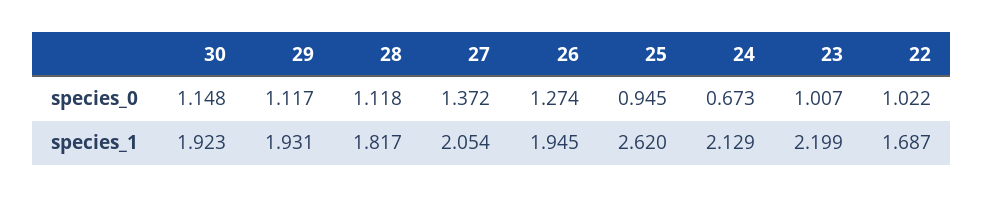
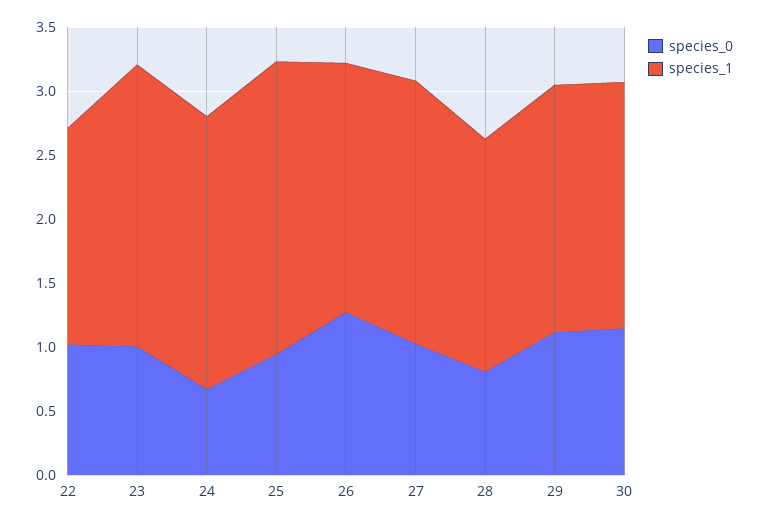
  {
    "species_0": {
      "30": 1.148,
      "29": 1.117,
-     "28": 1.118,
+     "28": 0.8,
-     "27": 1.372,
+     "27": 1,
      "26": 1.274,
      "25": 0.945,
      "24": 0.673,
      "23": 1.007,
      "22": 1.022
    },
    "species_1": {
      "30": 1.923,
      "29": 1.931,
      "28": 1.817,
      "27": 2.054,
      "26": 1.945,
-     "25": 2.62,
+     "25": 2.3,
      "24": 2.129,
      "23": 2.199,
      "22": 1.687
    }
  }

